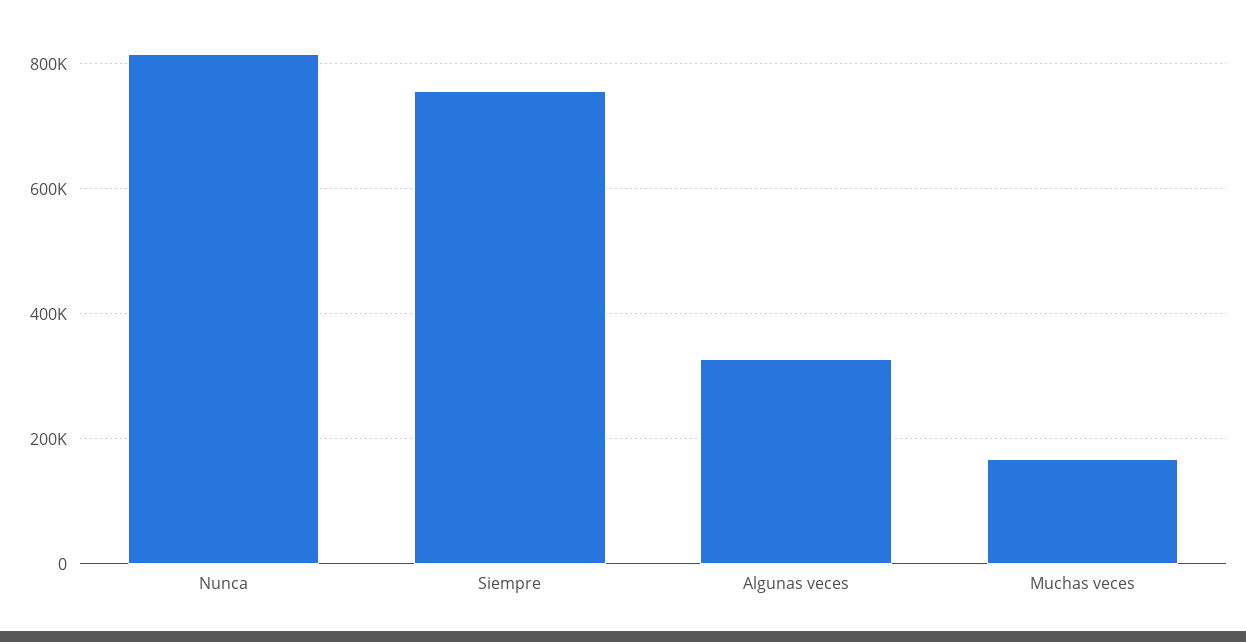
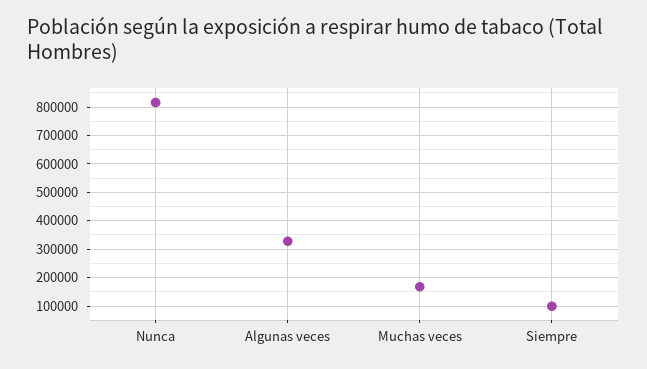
  {
    "Nunca": 820000,
-   "Siempre": 760000,
+   "Siempre": 100000,
    "Algunas veces": 320000,
    "Muchas veces": 160000
  }

